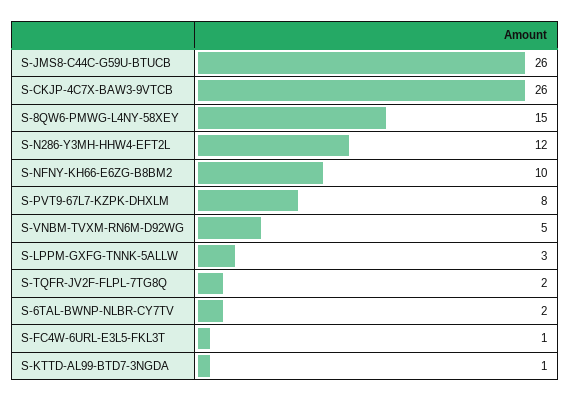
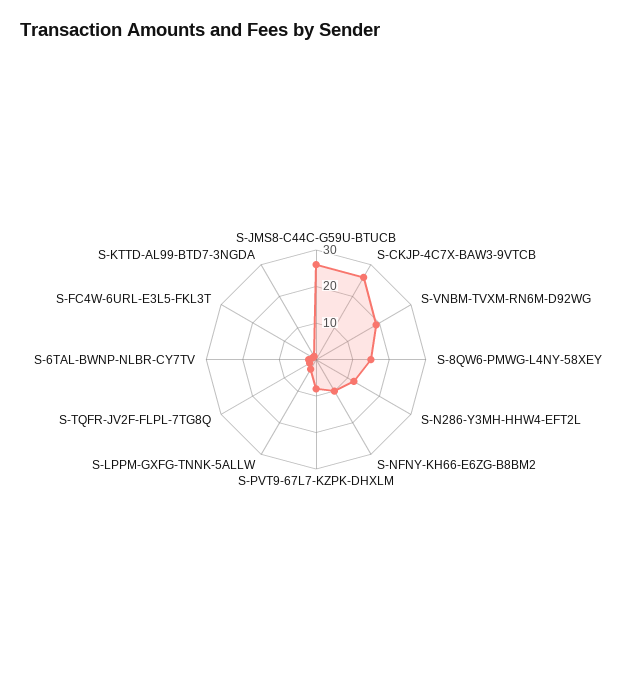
  {
    "S-JMS8-C44C-G59U-BTUCB": 26,
    "S-CKJP-4C7X-BAW3-9VTCB": 26,
    "S-8QW6-PMWG-L4NY-58XEY": 15,
    "S-N286-Y3MH-HHW4-EFT2L": 12,
    "S-NFNY-KH66-E6ZG-B8BM2": 10,
    "S-PVT9-67L7-KZPK-DHXLM": 8,
-   "S-VNBM-TVXM-RN6M-D92WG": 5,
+   "S-VNBM-TVXM-RN6M-D92WG": 20,
    "S-LPPM-GXFG-TNNK-5ALLW": 3,
    "S-TQFR-JV2F-FLPL-7TG8Q": 2,
    "S-6TAL-BWNP-NLBR-CY7TV": 2,
    "S-FC4W-6URL-E3L5-FKL3T": 1,
    "S-KTTD-AL99-BTD7-3NGDA": 1
  }

